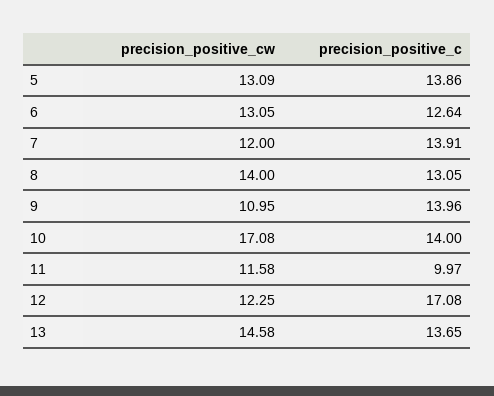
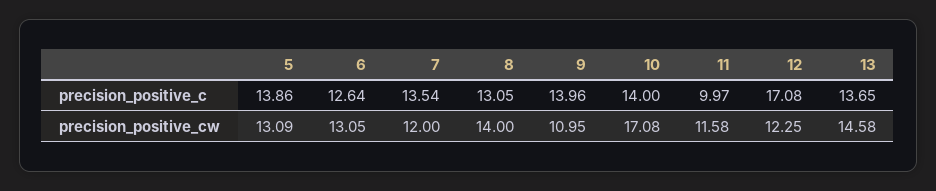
  {
    "precision_positive_cw": {
      "5": 13.09,
      "6": 13.05,
      "7": 12,
      "8": 14,
      "9": 10.95,
      "10": 17.08,
      "11": 11.58,
      "12": 12.25,
      "13": 14.58
    },
    "precision_positive_c": {
      "5": 13.86,
      "6": 12.64,
-     "7": 13.91,
+     "7": 13.54,
      "8": 13.05,
      "9": 13.96,
      "10": 14,
      "11": 9.97,
      "12": 17.08,
      "13": 13.65
    }
  }

